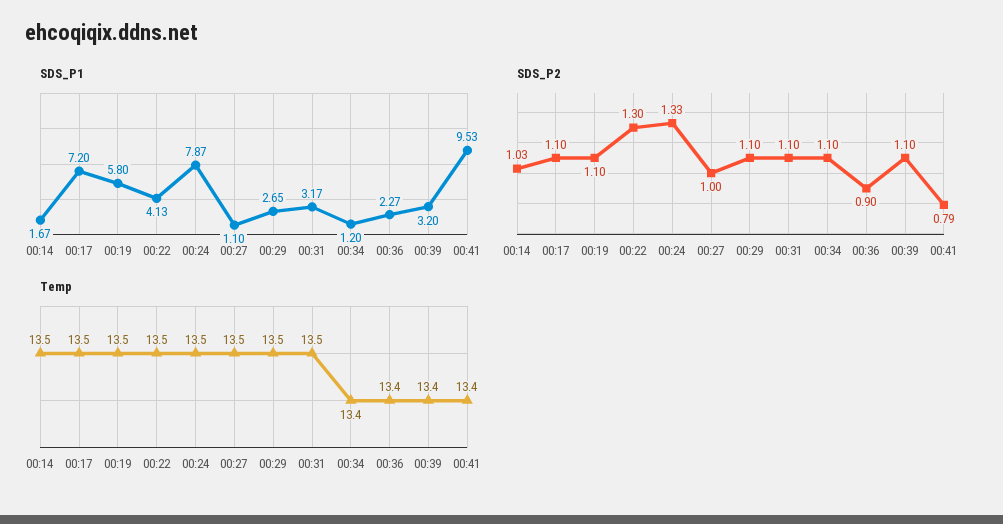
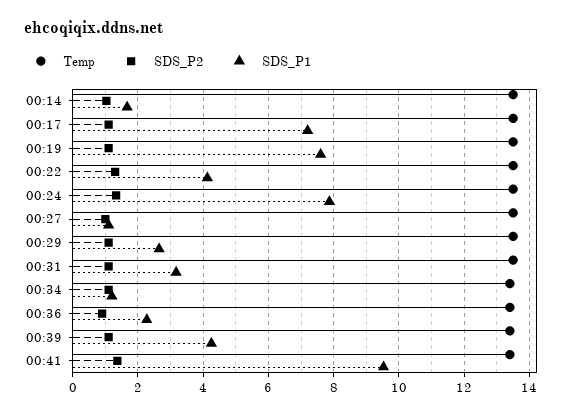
  {
    "SDS_P1": {
      "00:14": 1.67,
      "00:17": 7.2,
-     "00:19": 5.8,
+     "00:19": 7.6,
      "00:22": 4.13,
      "00:24": 7.87,
      "00:27": 1.1,
      "00:29": 2.65,
      "00:31": 3.17,
      "00:34": 1.2,
      "00:36": 2.27,
-     "00:39": 3.2,
+     "00:39": 4.2,
      "00:41": 9.53
    },
    "SDS_P2": {
      "00:14": 1.03,
      "00:17": 1.1,
      "00:19": 1.1,
      "00:22": 1.3,
      "00:24": 1.33,
      "00:27": 1,
      "00:29": 1.1,
      "00:31": 1.1,
      "00:34": 1.1,
      "00:36": 0.9,
      "00:39": 1.1,
-     "00:41": 0.79
+     "00:41": 1.4
    },
    "Temp": {
      "00:14": 13.5,
      "00:17": 13.5,
      "00:19": 13.5,
      "00:22": 13.5,
      "00:24": 13.5,
      "00:27": 13.5,
      "00:29": 13.5,
      "00:31": 13.5,
      "00:34": 13.4,
      "00:36": 13.4,
      "00:39": 13.4,
      "00:41": 13.4
    }
  }

